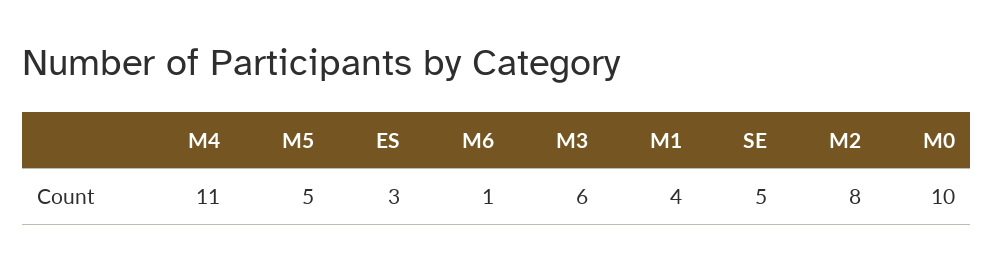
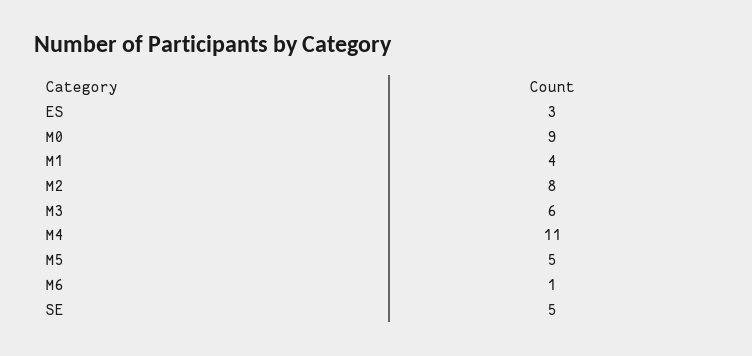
  {
    "M4": 11,
    "M5": 5,
    "ES": 3,
    "M6": 1,
    "M3": 6,
    "M1": 4,
    "SE": 5,
    "M2": 8,
-   "M0": 10
+   "M0": 9
  }

